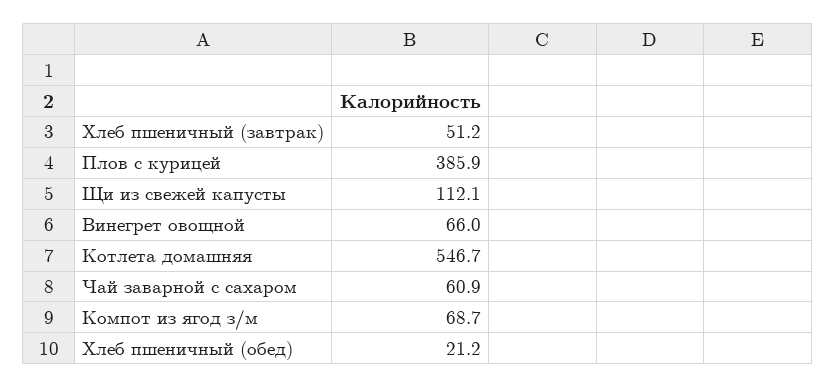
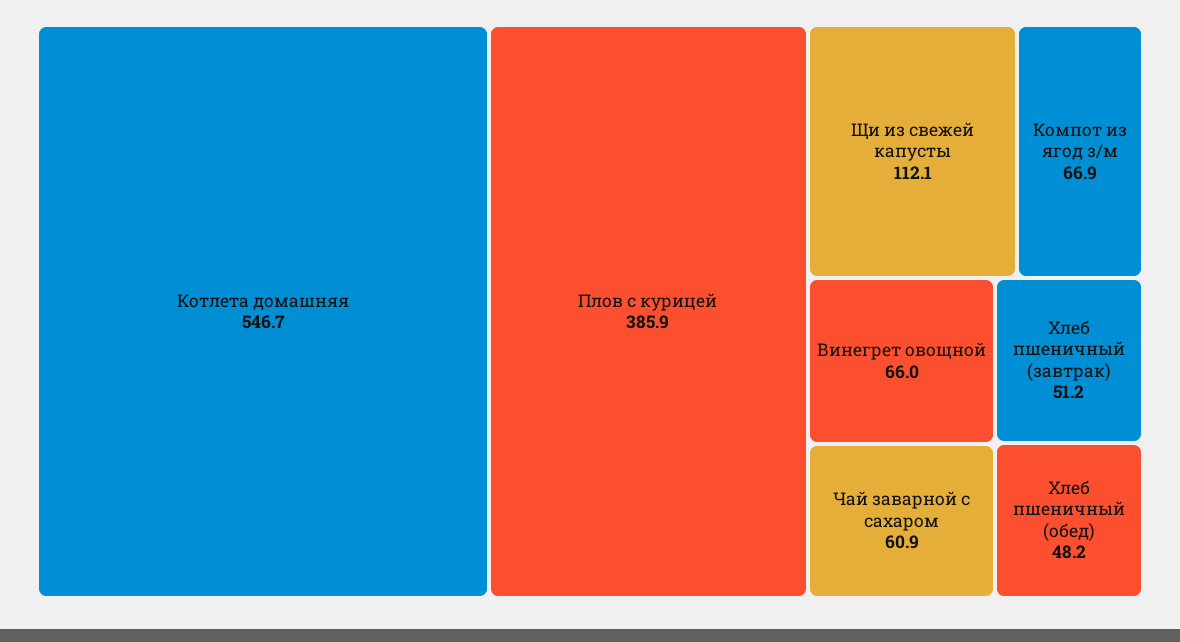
  {
    "Хлеб пшеничный (завтрак)": 51.2,
    "Плов с курицей": 385.9,
    "Щи из свежей капусты": 112.1,
    "Винегрет овощной": 66,
    "Котлета домашняя": 546.7,
    "Чай заварной с сахаром": 60.9,
-   "Компот из ягод з/м": 68.7,
+   "Компот из ягод з/м": 66.9,
-   "Хлеб пшеничный (обед)": 21.2
+   "Хлеб пшеничный (обед)": 48.2
  }

